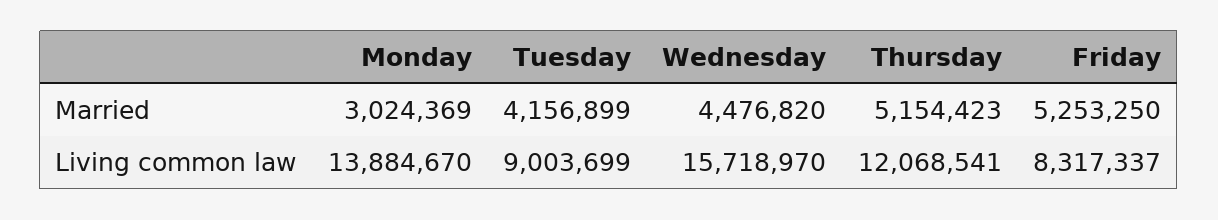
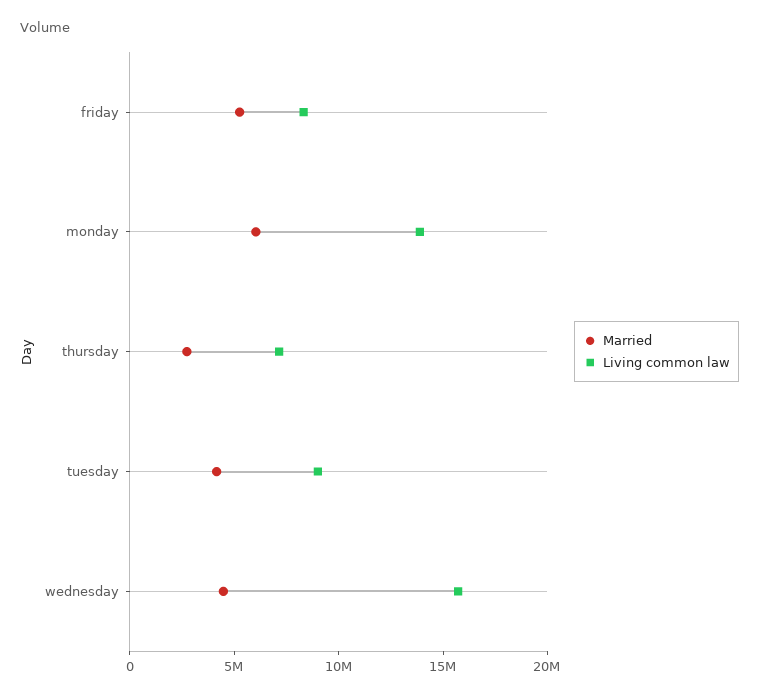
  {
    "Married": {
-     "Monday": 3024369,
+     "Monday": 6000000,
      "Tuesday": 4156899,
      "Wednesday": 4476820,
-     "Thursday": 5154423,
+     "Thursday": 3000000,
      "Friday": 5253250
    },
    "Living common law": {
      "Monday": 13884670,
      "Tuesday": 9003699,
      "Wednesday": 15718970,
-     "Thursday": 12068541,
+     "Thursday": 7000000,
      "Friday": 8317337
    }
  }

